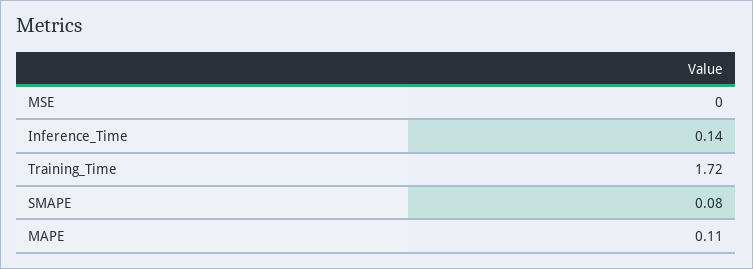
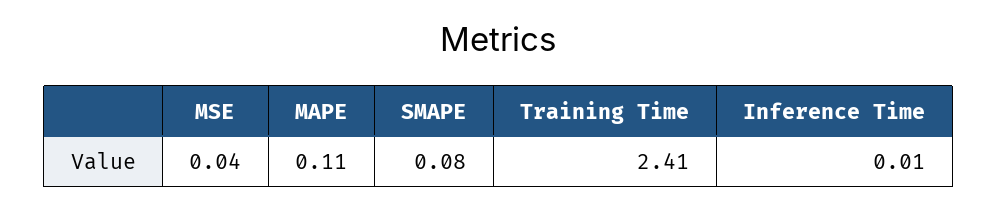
  {
-   "MSE": 0,
+   "MSE": 0.04,
-   "Inference_Time": 0.14,
+   "Inference_Time": 0.01,
-   "Training_Time": 1.72,
+   "Training_Time": 2.41,
    "SMAPE": 0.08,
    "MAPE": 0.11
  }

